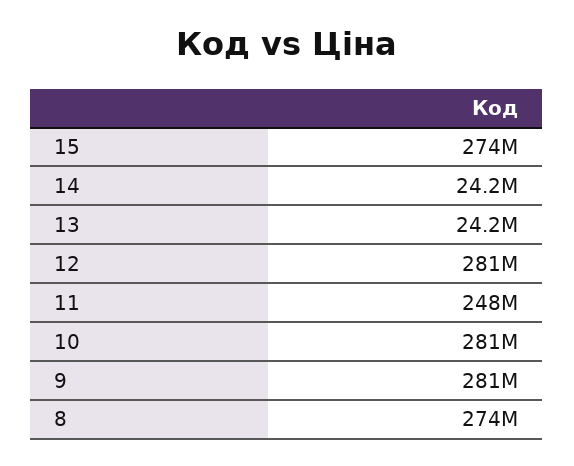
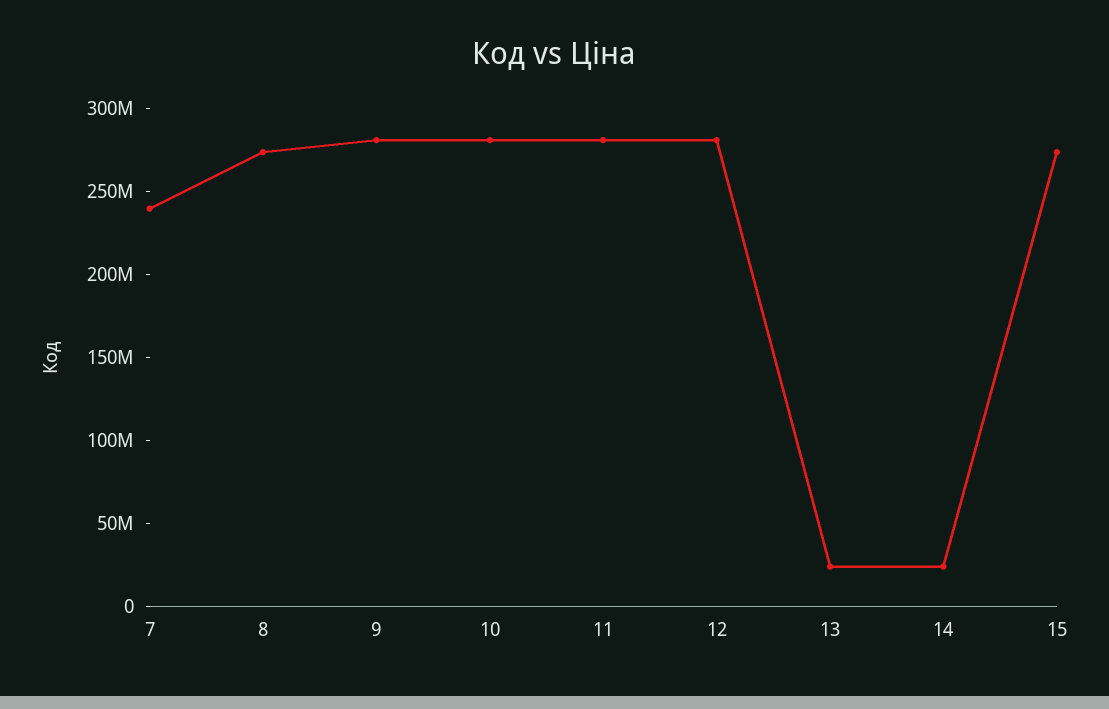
  {
    "15": 274000000,
    "14": 24200000,
    "13": 24200000,
    "12": 281000000,
-   "11": 248000000,
+   "11": 280000000,
    "10": 281000000,
    "9": 281000000,
-   "8": 274000000
+   "8": 274000000,
+   "7": 240000000
  }

